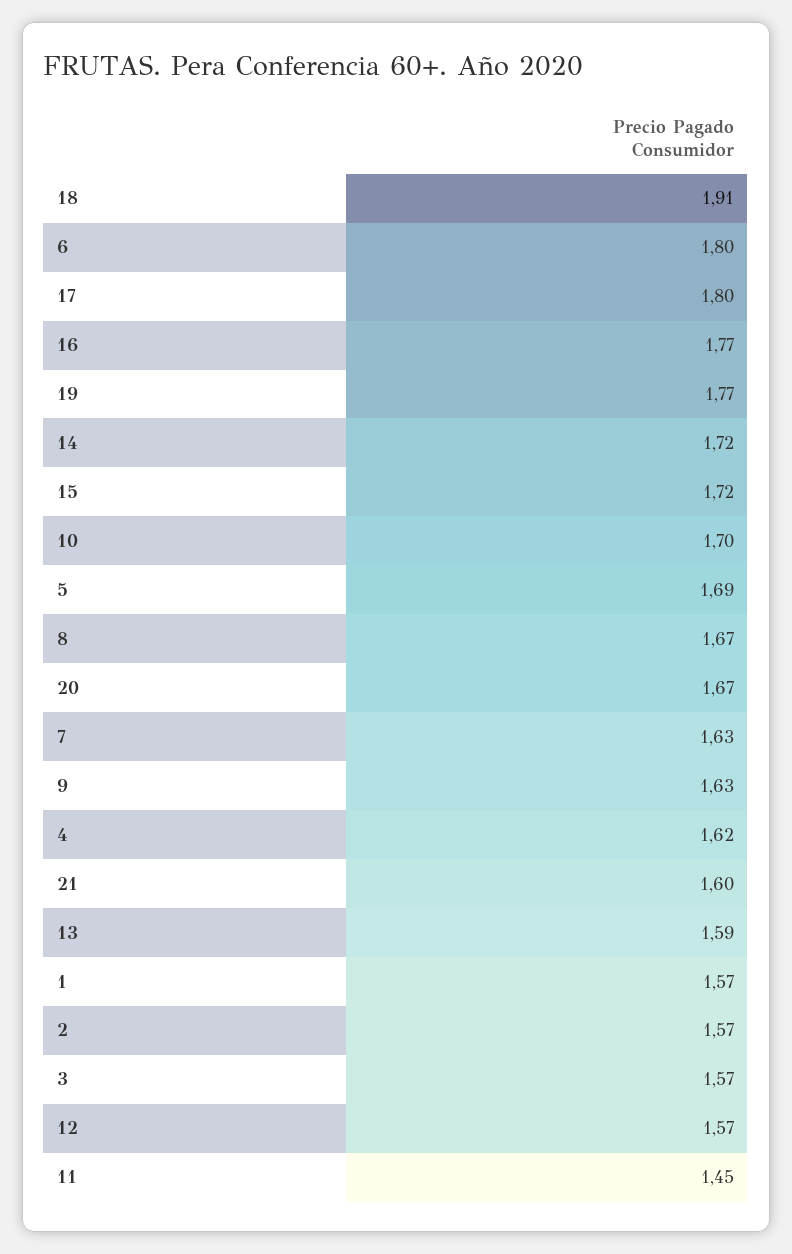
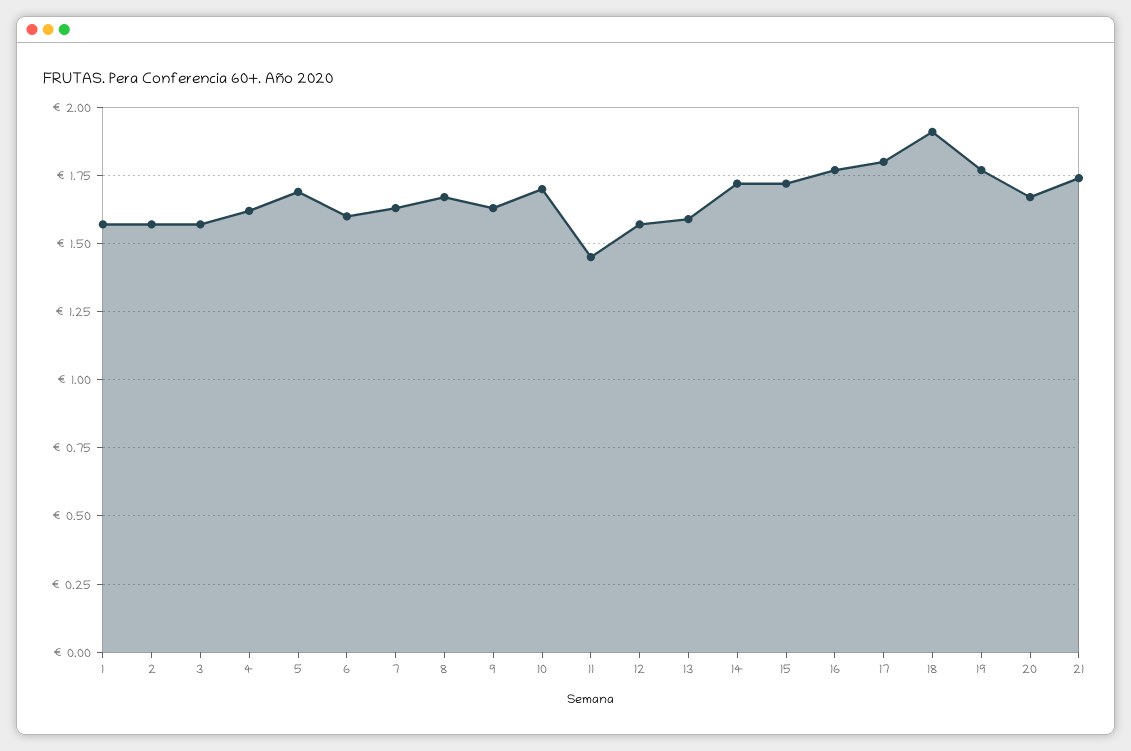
  {
    "18": 1.91,
-   "6": 1.8,
+   "6": 1.6,
    "17": 1.8,
    "16": 1.77,
    "19": 1.77,
    "14": 1.72,
    "15": 1.72,
    "10": 1.7,
    "5": 1.69,
    "8": 1.67,
    "20": 1.67,
    "7": 1.63,
    "9": 1.63,
    "4": 1.62,
-   "21": 1.6,
+   "21": 1.75,
    "13": 1.59,
    "1": 1.57,
    "2": 1.57,
    "3": 1.57,
    "12": 1.57,
    "11": 1.45
  }

